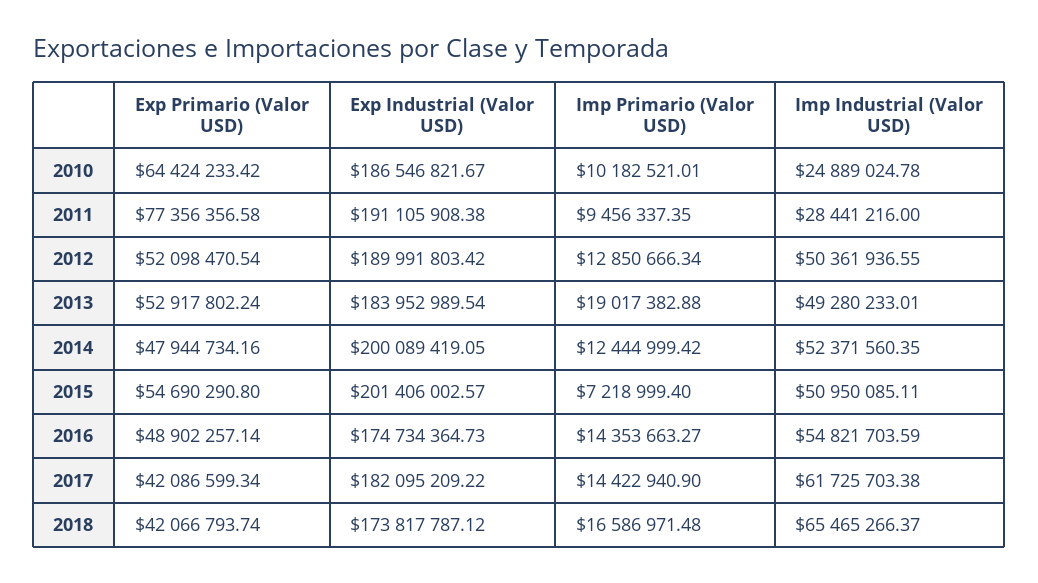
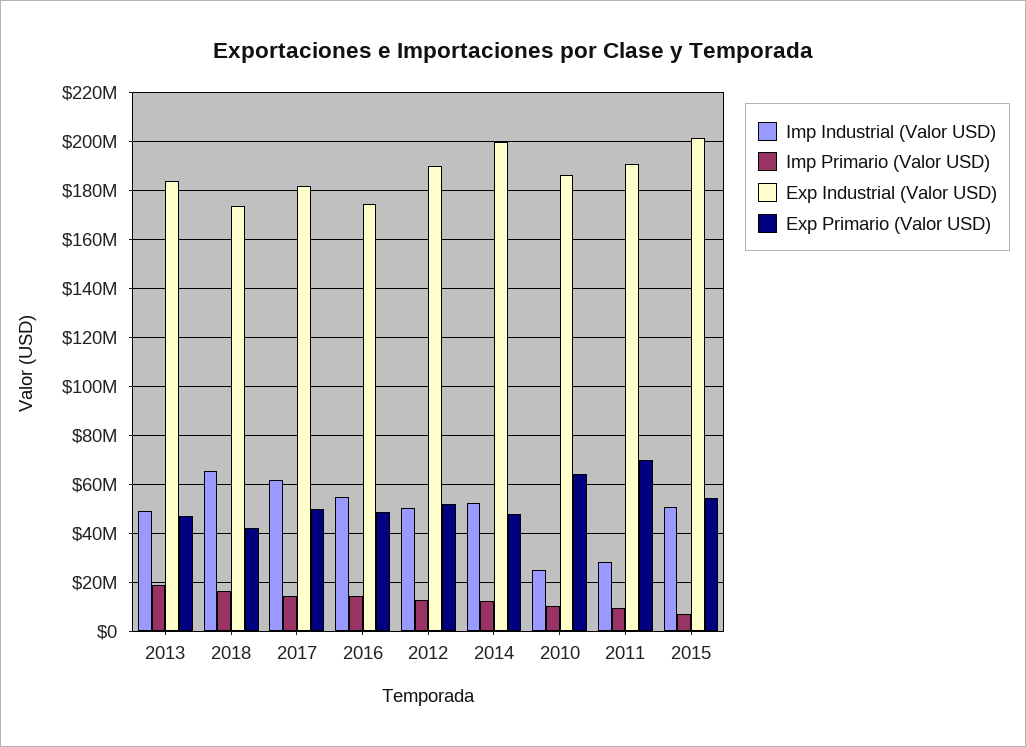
  {
    "Exp Primario (Valor USD)": {
      "2010": 64424233.42,
-     "2011": 77356356.58,
+     "2011": 70000000,
      "2012": 52098470.54,
-     "2013": 52917802.24,
+     "2013": 47500000,
      "2014": 47944734.16,
      "2015": 54690290.8,
      "2016": 48902257.14,
-     "2017": 42086599.34,
+     "2017": 50000000,
      "2018": 42066793.74
    },
    "Exp Industrial (Valor USD)": {
      "2010": 186546821.67,
      "2011": 191105908.38,
      "2012": 189991803.42,
      "2013": 183952989.54,
      "2014": 200089419.05,
      "2015": 201406002.57,
      "2016": 174734364.73,
      "2017": 182095209.22,
      "2018": 173817787.12
    },
    "Imp Primario (Valor USD)": {
      "2010": 10182521.01,
      "2011": 9456337.35,
      "2012": 12850666.34,
      "2013": 19017382.88,
      "2014": 12444999.42,
      "2015": 7218999.4,
      "2016": 14353663.27,
      "2017": 14422940.9,
      "2018": 16586971.48
    },
    "Imp Industrial (Valor USD)": {
      "2010": 24889024.78,
      "2011": 28441216,
      "2012": 50361936.55,
      "2013": 49280233.01,
      "2014": 52371560.35,
      "2015": 50950085.11,
      "2016": 54821703.59,
      "2017": 61725703.38,
      "2018": 65465266.37
    }
  }

